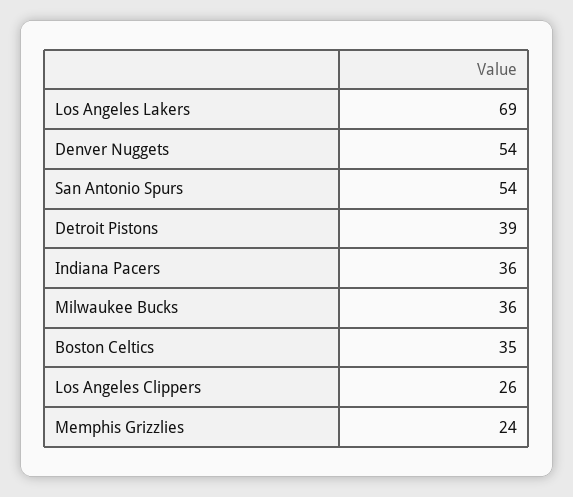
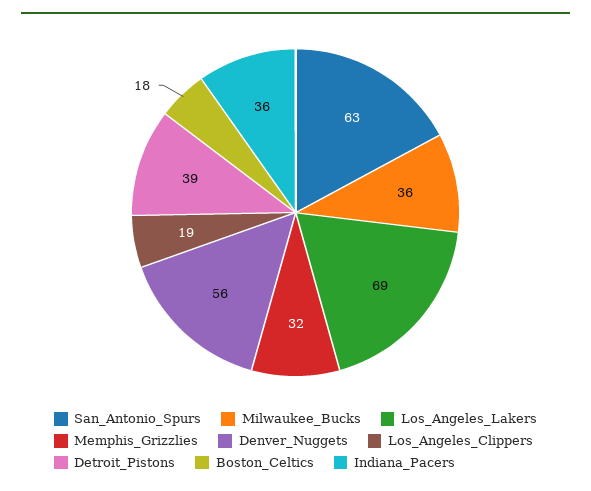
  {
    "Los Angeles Lakers": 69,
-   "Denver Nuggets": 54,
+   "Denver Nuggets": 56,
-   "San Antonio Spurs": 54,
+   "San Antonio Spurs": 63,
    "Detroit Pistons": 39,
    "Indiana Pacers": 36,
    "Milwaukee Bucks": 36,
-   "Boston Celtics": 35,
+   "Boston Celtics": 18,
-   "Los Angeles Clippers": 26,
+   "Los Angeles Clippers": 19,
-   "Memphis Grizzlies": 24
+   "Memphis Grizzlies": 32
  }

